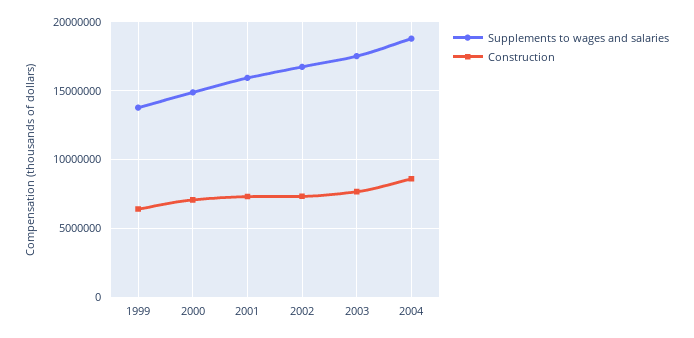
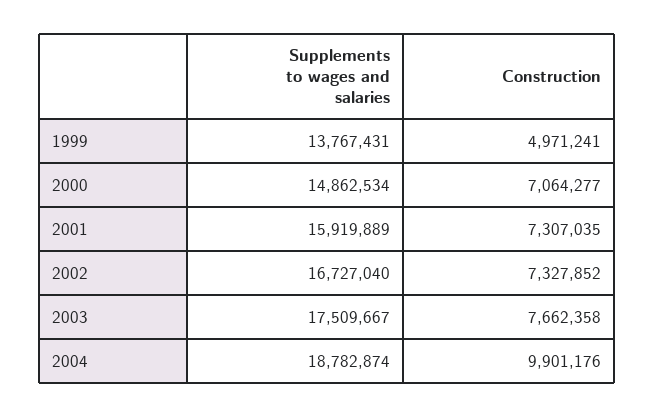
  {
    "Supplements to wages and salaries": {
      "1999": 13767431,
      "2000": 14862534,
      "2001": 15919889,
      "2002": 16727040,
      "2003": 17509667,
      "2004": 18782874
    },
    "Construction": {
-     "1999": 6500000,
+     "1999": 4971241,
      "2000": 7064277,
      "2001": 7307035,
      "2002": 7327852,
      "2003": 7662358,
-     "2004": 8500000
+     "2004": 9901176
    }
  }

